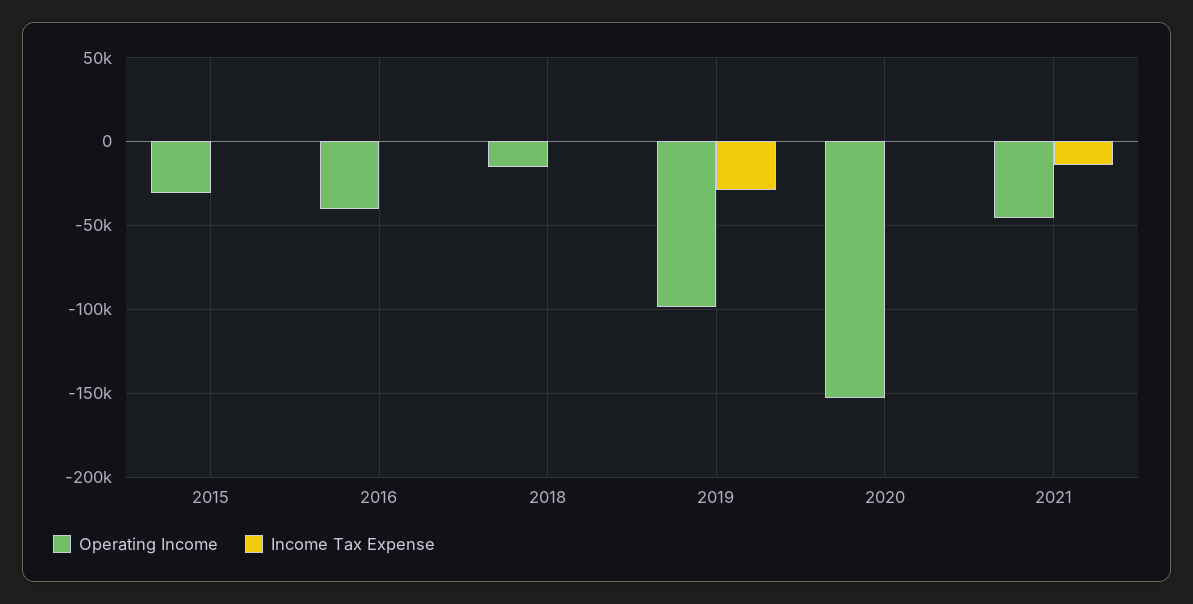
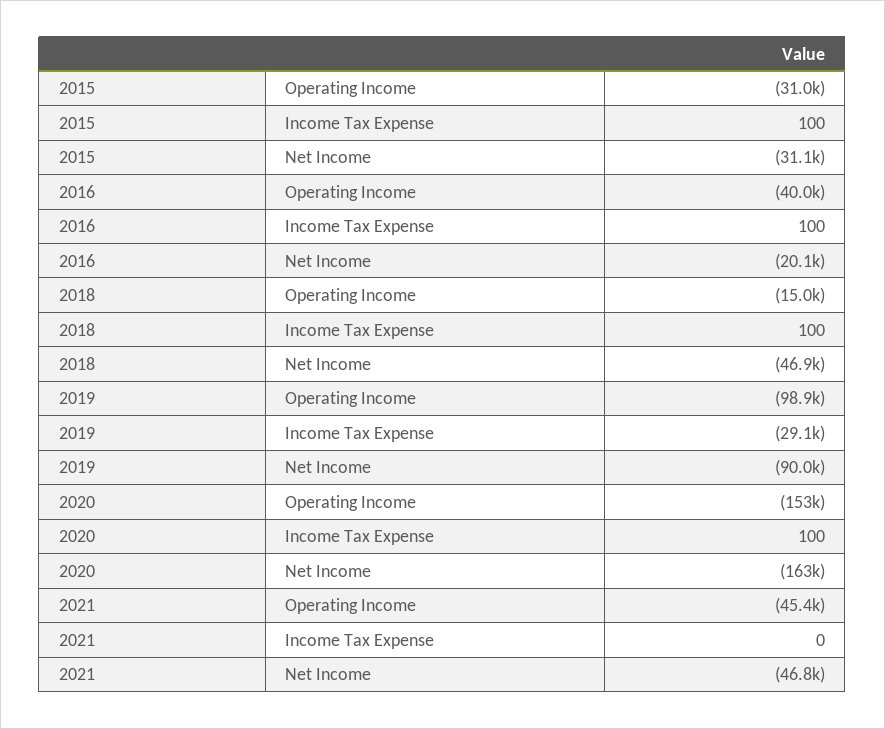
  {
    "Operating Income": {
      "2015": -31000,
      "2016": -40000,
      "2018": -15000,
      "2019": -98900,
      "2020": -153000,
      "2021": -45400
    },
    "Income Tax Expense": {
      "2015": 100,
      "2016": 100,
      "2018": 100,
      "2019": -29100,
      "2020": 100,
-     "2021": -15000
+     "2021": 0
-   }
+   },
+   "Net Income": {
+     "2015": -31100,
+     "2016": -20100,
+     "2018": -46900,
+     "2019": -90000,
+     "2020": -163000,
+     "2021": -46800
+   }
  }

